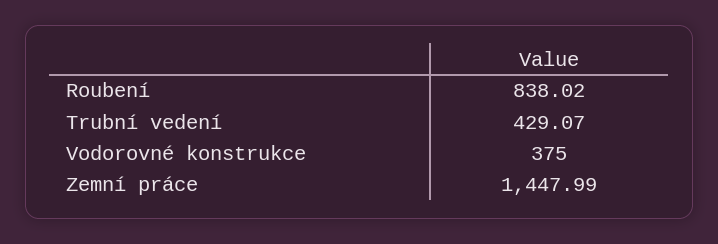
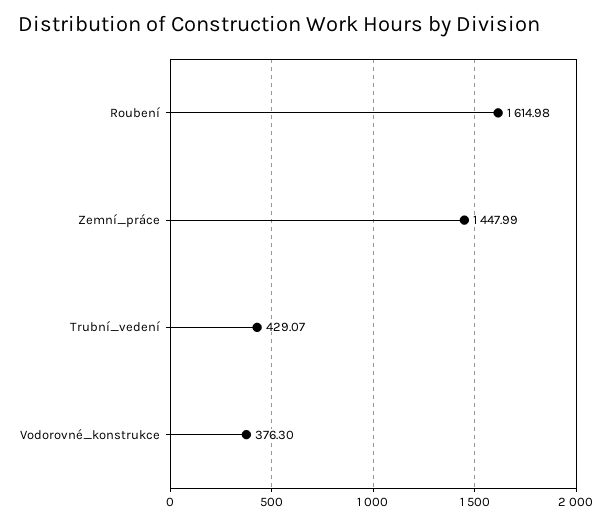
  {
-   "Roubení": 838.02,
+   "Roubení": 1614.98,
    "Trubní vedení": 429.07,
-   "Vodorovné konstrukce": 375,
+   "Vodorovné konstrukce": 376.3,
    "Zemní práce": 1447.99
  }

